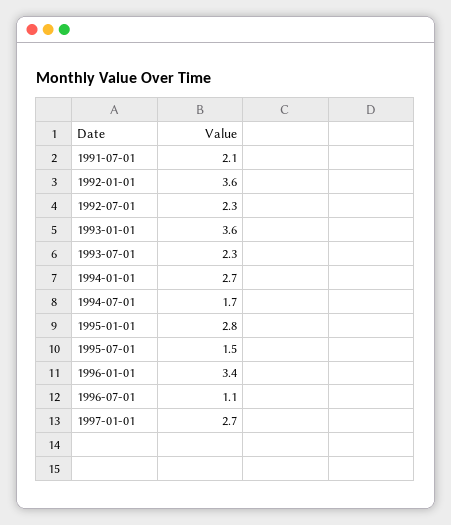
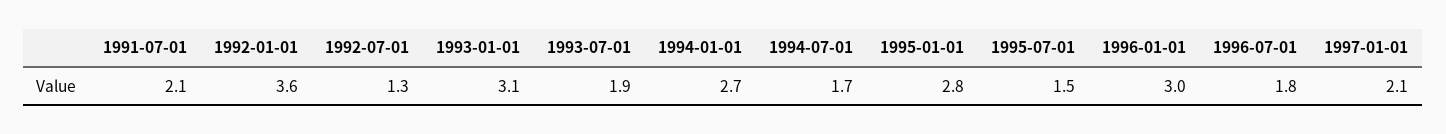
  {
    "1991-07-01": 2.1,
    "1992-01-01": 3.6,
-   "1992-07-01": 2.3,
+   "1992-07-01": 1.3,
-   "1993-01-01": 3.6,
+   "1993-01-01": 3.1,
-   "1993-07-01": 2.3,
+   "1993-07-01": 1.9,
    "1994-01-01": 2.7,
    "1994-07-01": 1.7,
    "1995-01-01": 2.8,
    "1995-07-01": 1.5,
-   "1996-01-01": 3.4,
+   "1996-01-01": 3,
-   "1996-07-01": 1.1,
+   "1996-07-01": 1.8,
-   "1997-01-01": 2.7
+   "1997-01-01": 2.1
  }

